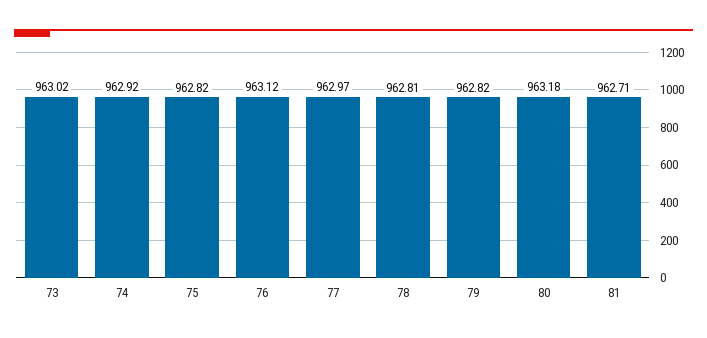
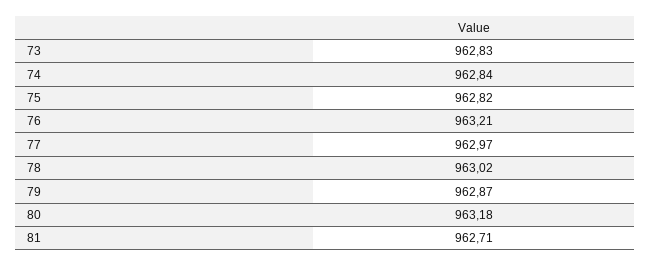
  {
-   "73": 963.02,
+   "73": 962.83,
-   "74": 962.92,
+   "74": 962.84,
    "75": 962.82,
-   "76": 963.12,
+   "76": 963.21,
    "77": 962.97,
-   "78": 962.81,
+   "78": 963.02,
-   "79": 962.82,
+   "79": 962.87,
    "80": 963.18,
    "81": 962.71
  }

